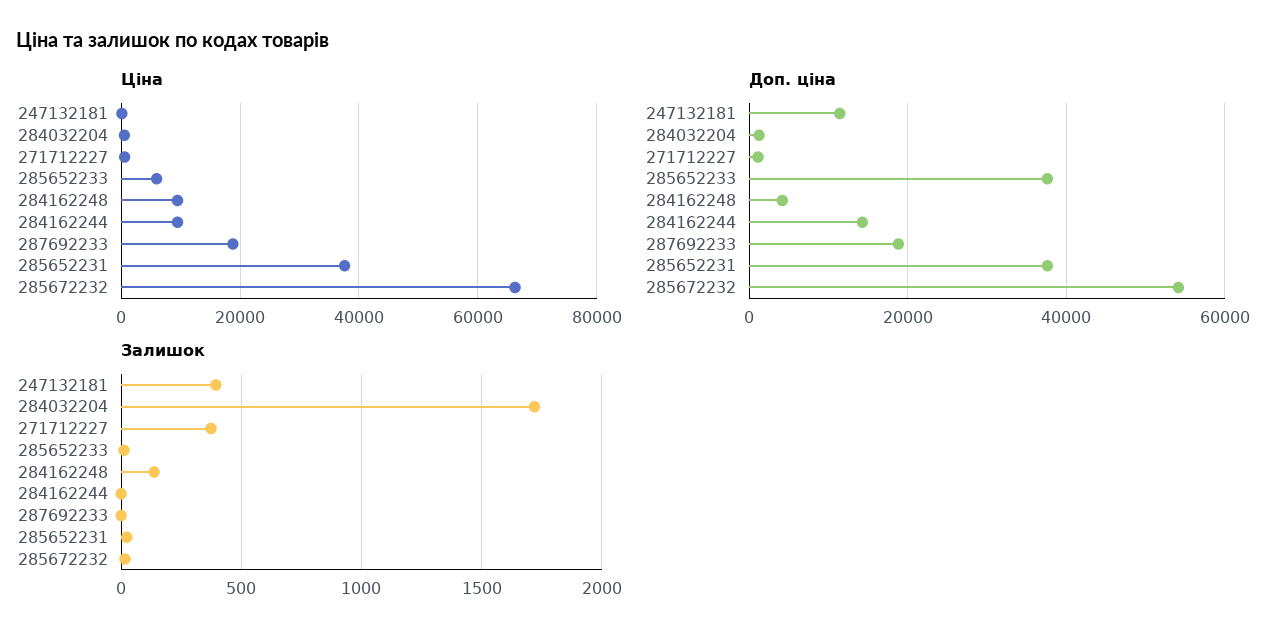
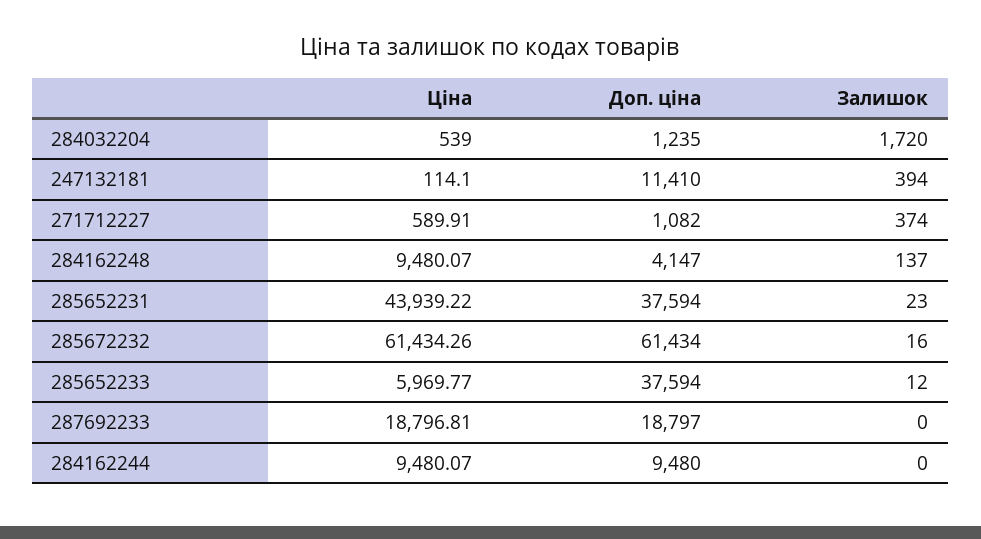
  {
    "Ціна": {
      "247132181": 114.1,
      "284032204": 539,
      "271712227": 589.91,
      "285652233": 5969.77,
      "284162248": 9480.07,
      "284162244": 9480.07,
      "287692233": 18796.81,
-     "285652231": 38000,
+     "285652231": 43939.22,
-     "285672232": 66000
+     "285672232": 61434.26
    },
    "Доп. ціна": {
      "247132181": 11410,
      "284032204": 1235,
      "271712227": 1082,
      "285652233": 37594,
      "284162248": 4147,
-     "284162244": 14000,
+     "284162244": 9480,
      "287692233": 18797,
      "285652231": 37594,
-     "285672232": 54000
+     "285672232": 61434
    },
    "Залишок": {
      "247132181": 394,
      "284032204": 1720,
      "271712227": 374,
      "285652233": 12,
      "284162248": 137,
      "284162244": 0,
      "287692233": 0,
      "285652231": 23,
      "285672232": 16
    }
  }

